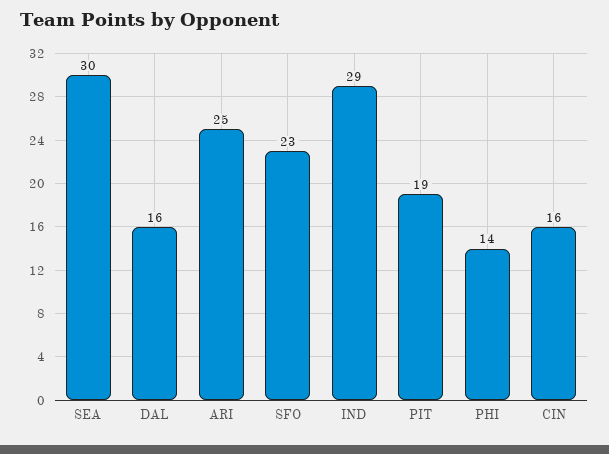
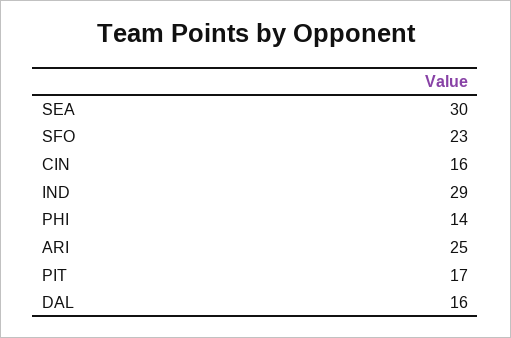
  {
    "SEA": 30,
    "DAL": 16,
    "ARI": 25,
    "SFO": 23,
    "IND": 29,
-   "PIT": 19,
+   "PIT": 17,
    "PHI": 14,
    "CIN": 16
  }

